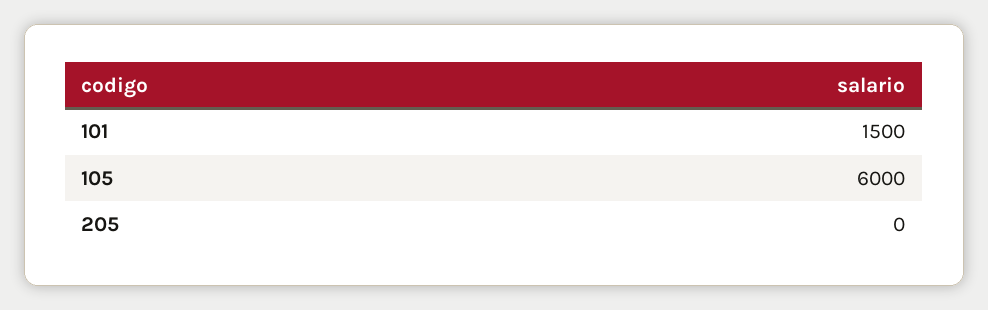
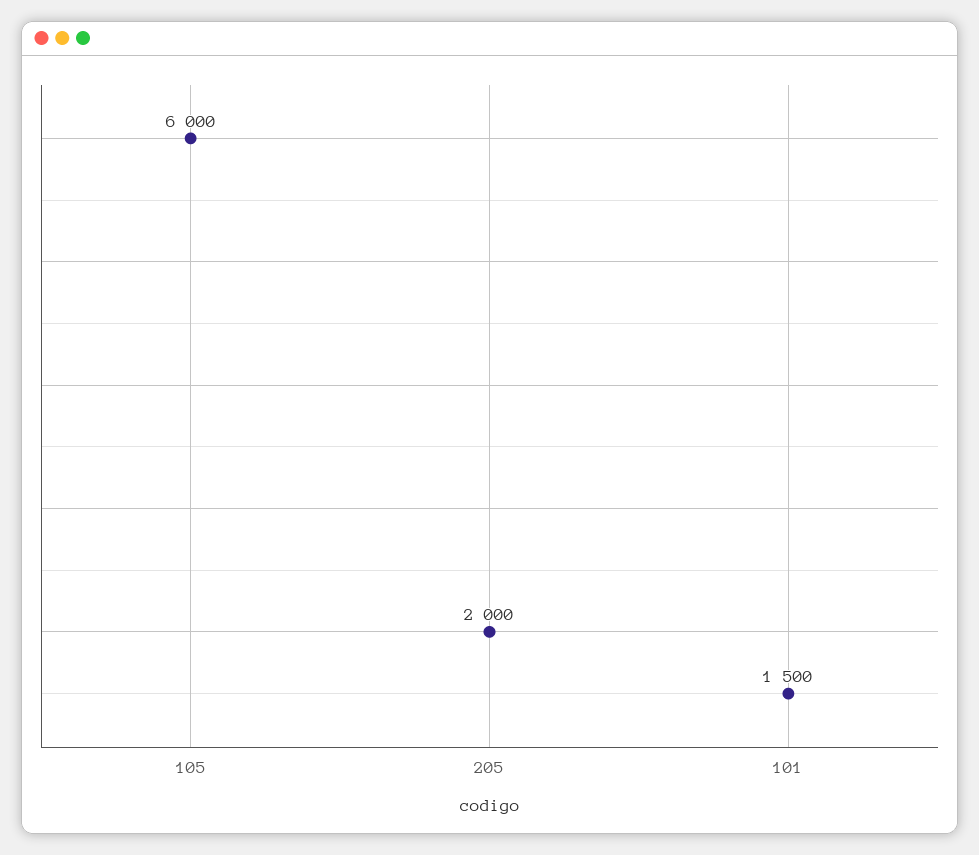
  {
    "101": 1500,
    "105": 6000,
-   "205": 0
+   "205": 2000
  }

